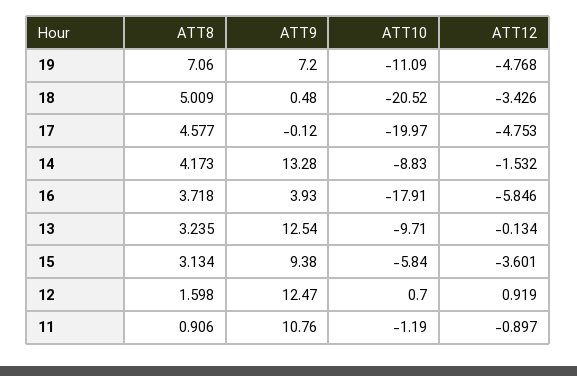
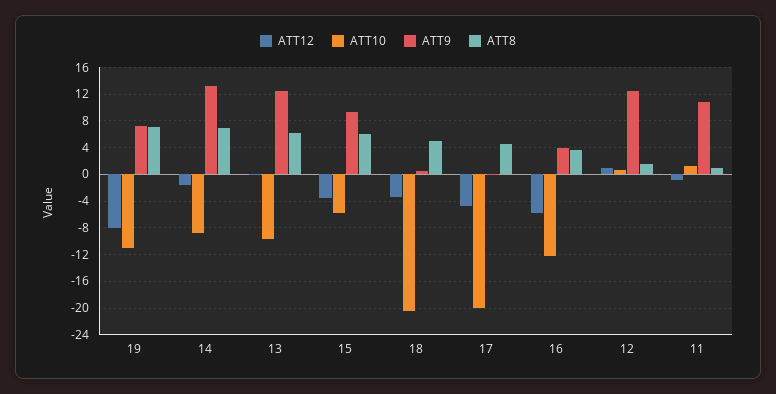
  {
    "ATT8": {
      "19": 7.06,
      "18": 5.009,
      "17": 4.577,
-     "14": 4.173,
+     "14": 7,
      "16": 3.718,
-     "13": 3.235,
+     "13": 6,
-     "15": 3.134,
+     "15": 6,
      "12": 1.598,
      "11": 0.906
    },
    "ATT9": {
      "19": 7.2,
      "18": 0.48,
      "17": -0.12,
      "14": 13.28,
      "16": 3.93,
      "13": 12.54,
      "15": 9.38,
      "12": 12.47,
      "11": 10.76
    },
    "ATT10": {
      "19": -11.09,
      "18": -20.52,
      "17": -19.97,
      "14": -8.83,
-     "16": -17.91,
+     "16": -12,
      "13": -9.71,
      "15": -5.84,
      "12": 0.7,
-     "11": -1.19
+     "11": 1
    },
    "ATT12": {
-     "19": -4.768,
+     "19": -8,
      "18": -3.426,
      "17": -4.753,
      "14": -1.532,
      "16": -5.846,
      "13": -0.134,
      "15": -3.601,
      "12": 0.919,
      "11": -0.897
    }
  }

